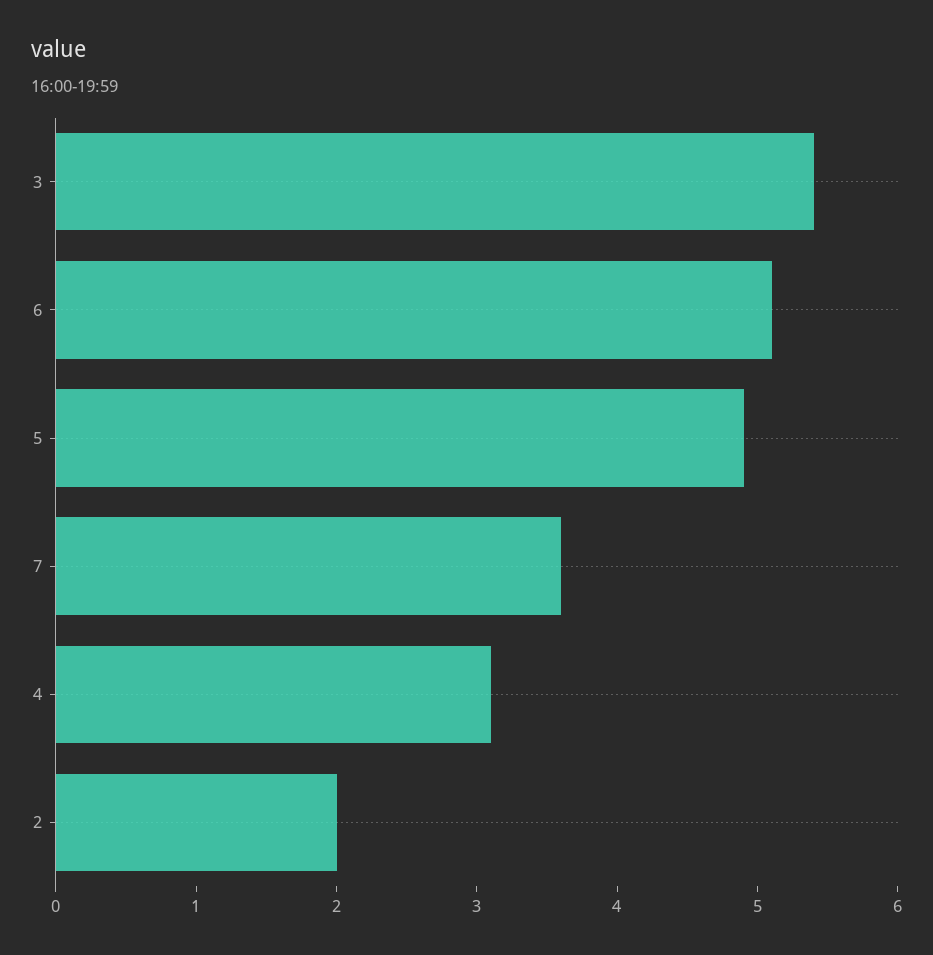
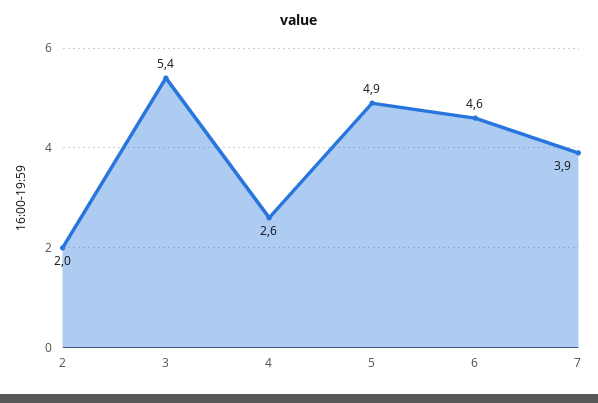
  {
    "3": 5.4,
-   "6": 5.1,
+   "6": 4.6,
    "5": 4.9,
-   "7": 3.6,
+   "7": 3.9,
-   "4": 3.1,
+   "4": 2.6,
    "2": 2
  }

